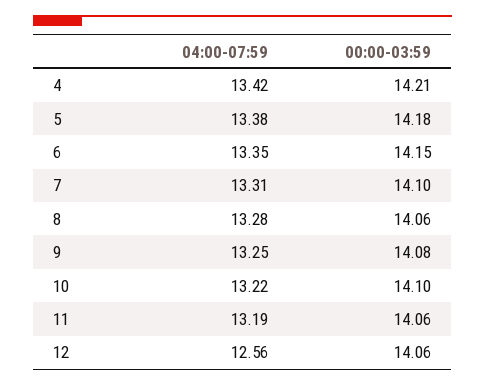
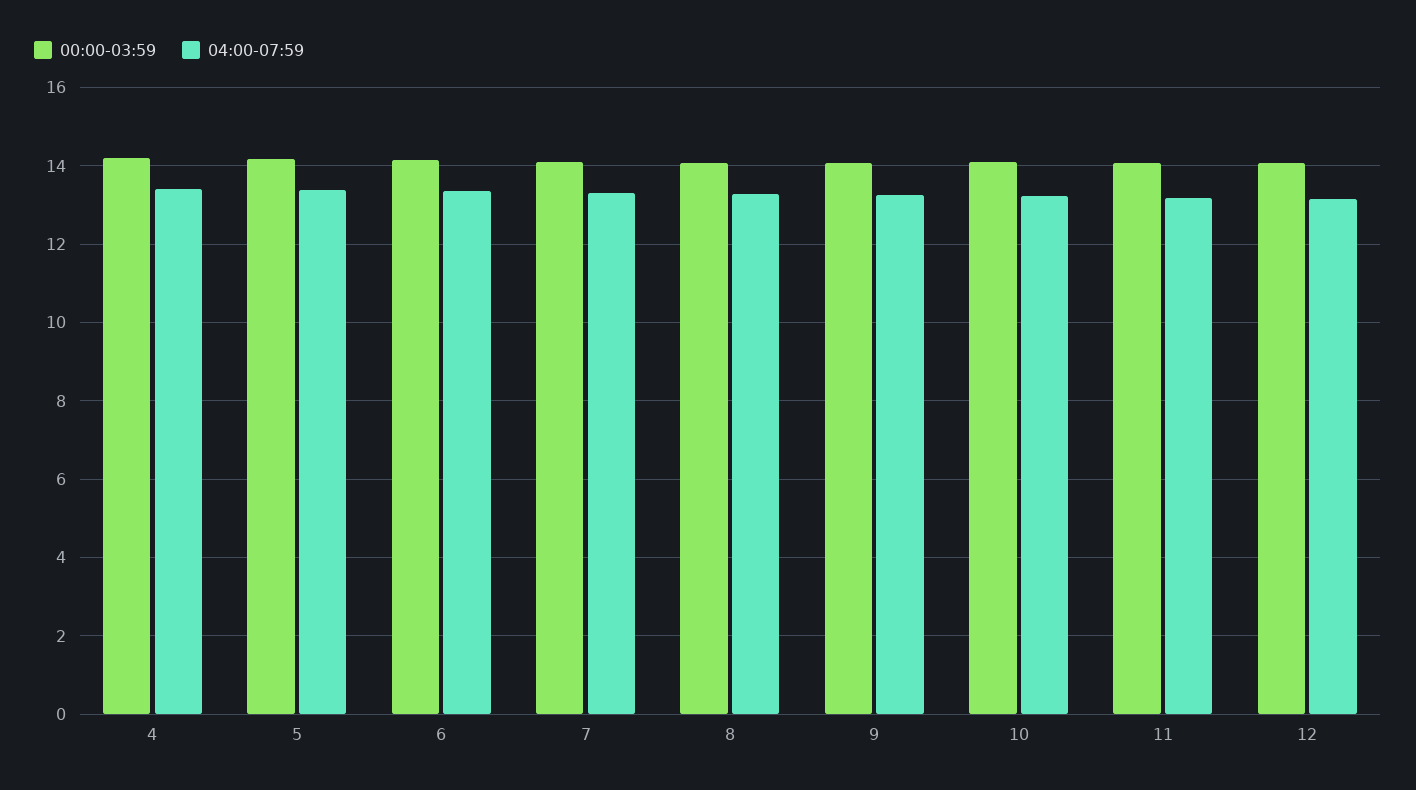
  {
    "04:00-07:59": {
      "4": 13.42,
      "5": 13.38,
      "6": 13.35,
      "7": 13.31,
      "8": 13.28,
      "9": 13.25,
      "10": 13.22,
      "11": 13.19,
-     "12": 12.56
+     "12": 13.2
    },
    "00:00-03:59": {
      "4": 14.21,
      "5": 14.18,
      "6": 14.15,
      "7": 14.1,
      "8": 14.06,
      "9": 14.08,
      "10": 14.1,
      "11": 14.06,
      "12": 14.06
    }
  }

